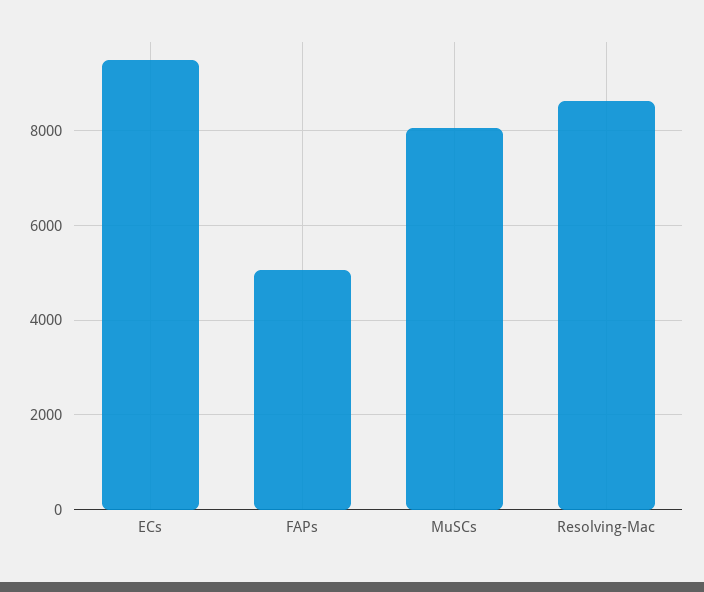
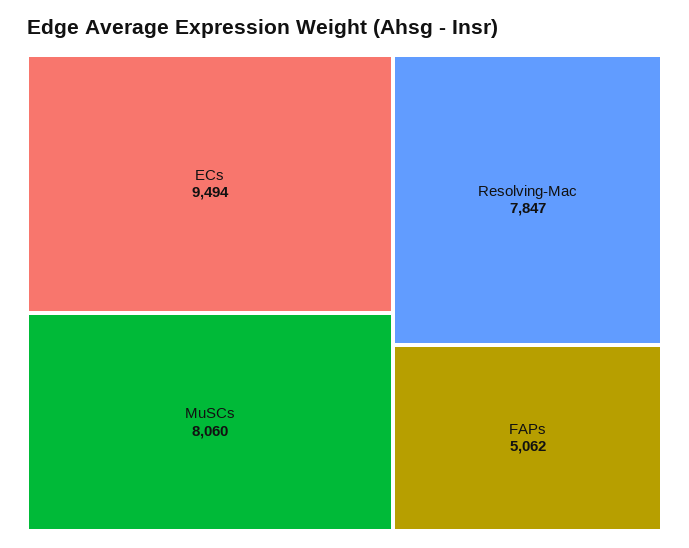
  {
    "ECs": 9494,
    "FAPs": 5062,
    "MuSCs": 8060,
-   "Resolving-Mac": 8600
+   "Resolving-Mac": 7847
  }

